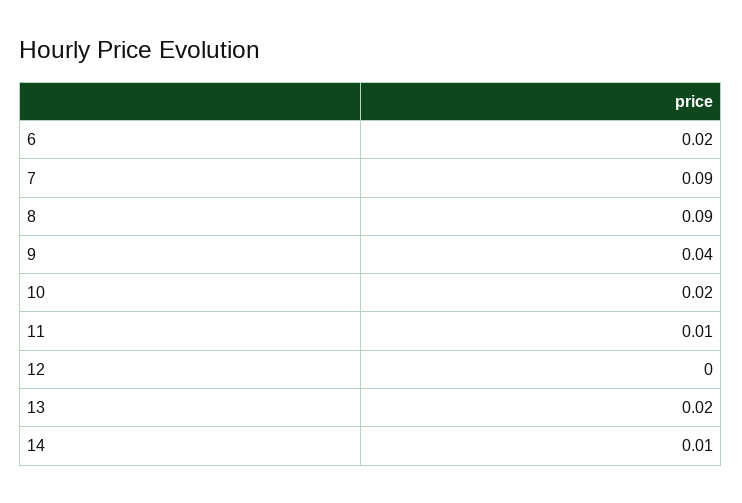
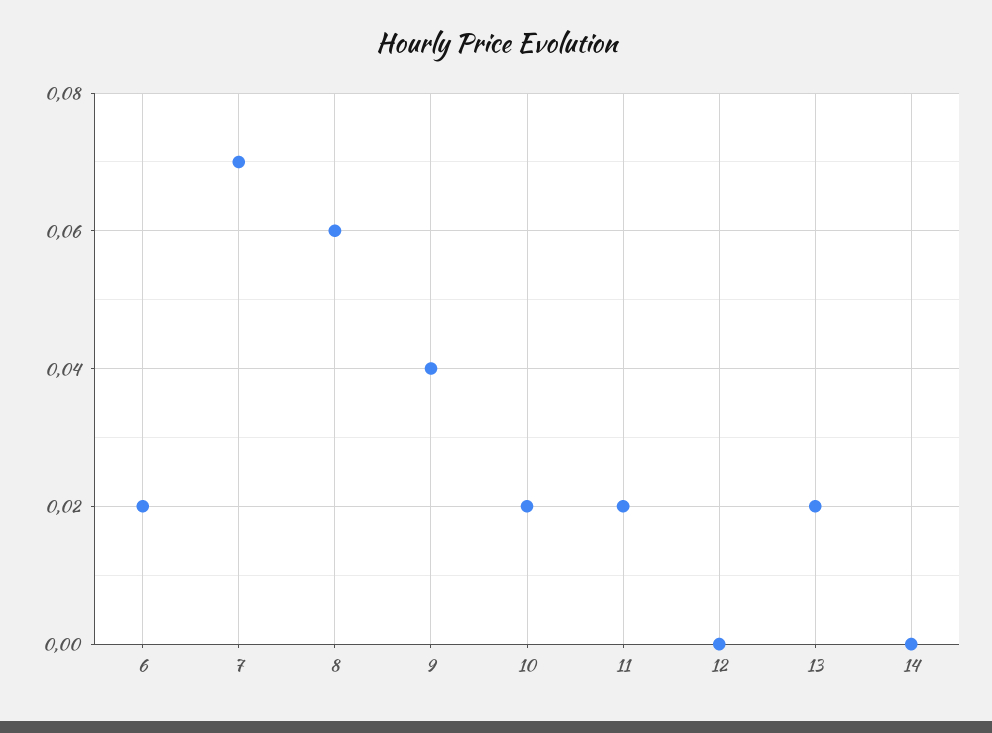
  {
    "6": 0.02,
-   "7": 0.09,
+   "7": 0.07,
-   "8": 0.09,
+   "8": 0.06,
    "9": 0.04,
    "10": 0.02,
-   "11": 0.01,
+   "11": 0.02,
    "12": 0,
    "13": 0.02,
-   "14": 0.01
+   "14": 0
  }

